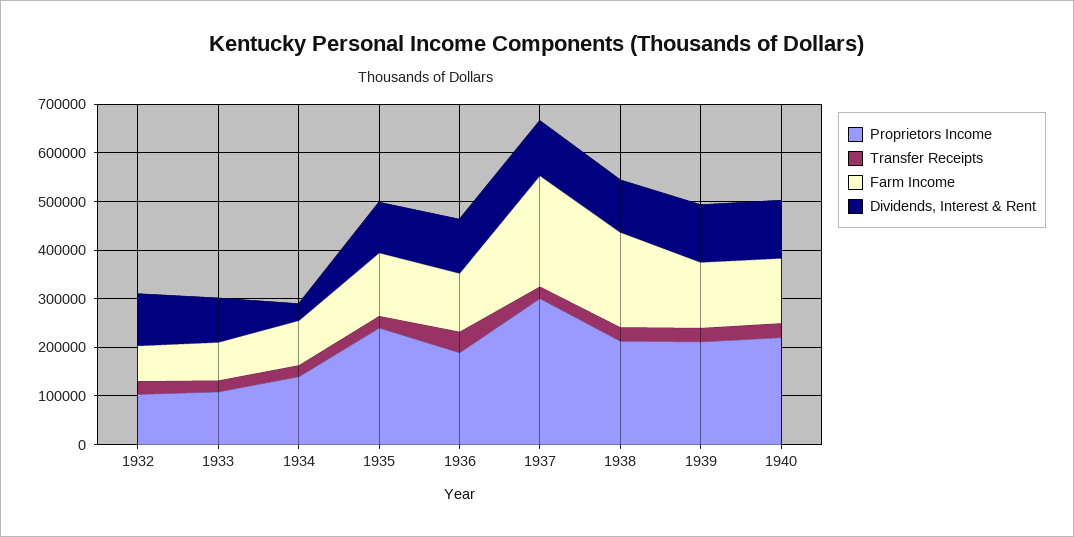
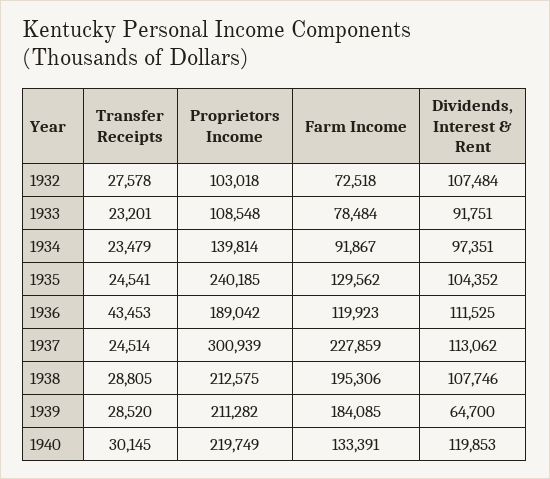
  {
    "Proprietors Income": {
      "1932": 103018,
      "1933": 108548,
      "1934": 139814,
      "1935": 240185,
      "1936": 189042,
      "1937": 300939,
      "1938": 212575,
      "1939": 211282,
      "1940": 219749
    },
    "Transfer Receipts": {
      "1932": 27578,
      "1933": 23201,
      "1934": 23479,
      "1935": 24541,
      "1936": 43453,
      "1937": 24514,
      "1938": 28805,
      "1939": 28520,
      "1940": 30145
    },
    "Farm Income": {
      "1932": 72518,
      "1933": 78484,
      "1934": 91867,
      "1935": 129562,
      "1936": 119923,
      "1937": 227859,
      "1938": 195306,
-     "1939": 140000,
+     "1939": 184085,
      "1940": 133391
    },
    "Dividends, Interest & Rent": {
      "1932": 107484,
      "1933": 91751,
-     "1934": 40000,
+     "1934": 97351,
      "1935": 104352,
      "1936": 111525,
      "1937": 113062,
      "1938": 107746,
-     "1939": 120000,
+     "1939": 64700,
      "1940": 119853
    }
  }

